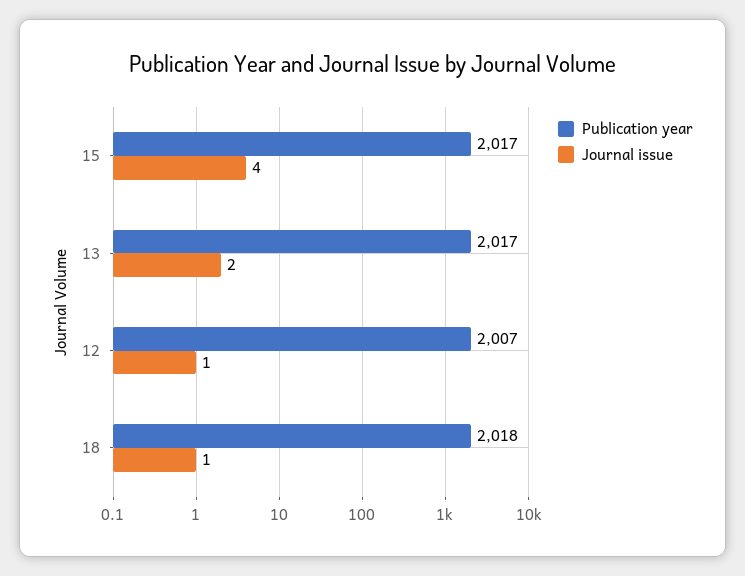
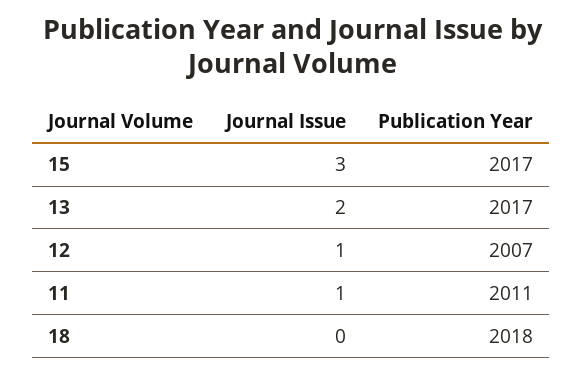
  {
    "Publication year": {
      "15": 2017,
      "13": 2017,
      "12": 2007,
-     "18": 2018
+     "18": 2018,
+     "11": 2011
    },
    "Journal issue": {
-     "15": 4,
+     "15": 3,
      "13": 2,
      "12": 1,
-     "18": 1
+     "18": 0,
+     "11": 1
    }
  }

